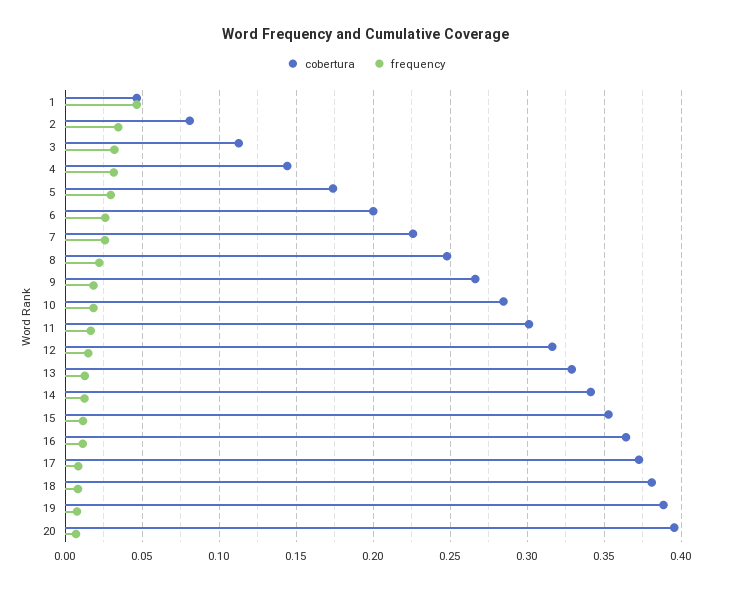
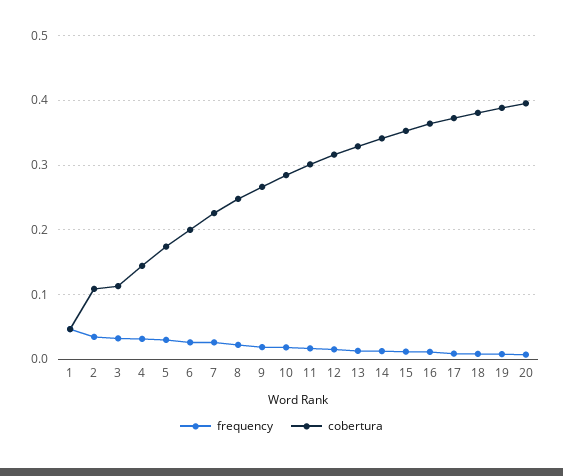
  {
    "cobertura": {
      "1": 0.045,
-     "2": 0.08,
+     "2": 0.11,
      "3": 0.115,
      "4": 0.145,
      "5": 0.175,
      "6": 0.2,
      "7": 0.225,
      "8": 0.25,
      "9": 0.265,
      "10": 0.285,
      "11": 0.3,
      "12": 0.315,
      "13": 0.33,
      "14": 0.34,
      "15": 0.355,
      "16": 0.365,
      "17": 0.375,
      "18": 0.38,
      "19": 0.39,
      "20": 0.395
    },
    "frequency": {
      "1": 0.045,
      "2": 0.035,
      "3": 0.03,
      "4": 0.03,
      "5": 0.03,
      "6": 0.025,
      "7": 0.025,
      "8": 0.02,
      "9": 0.02,
      "10": 0.02,
      "11": 0.015,
      "12": 0.015,
      "13": 0.015,
      "14": 0.015,
      "15": 0.01,
      "16": 0.01,
      "17": 0.01,
      "18": 0.01,
      "19": 0.01,
      "20": 0.005
    }
  }

